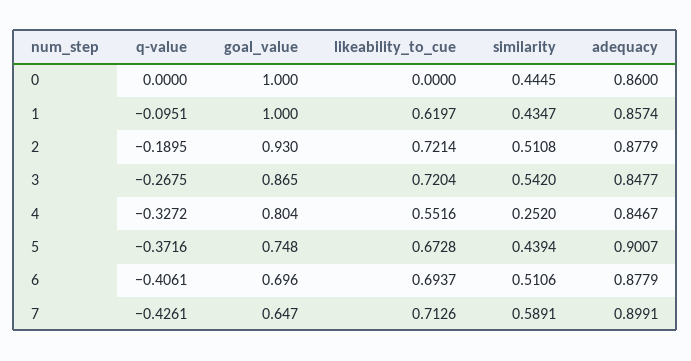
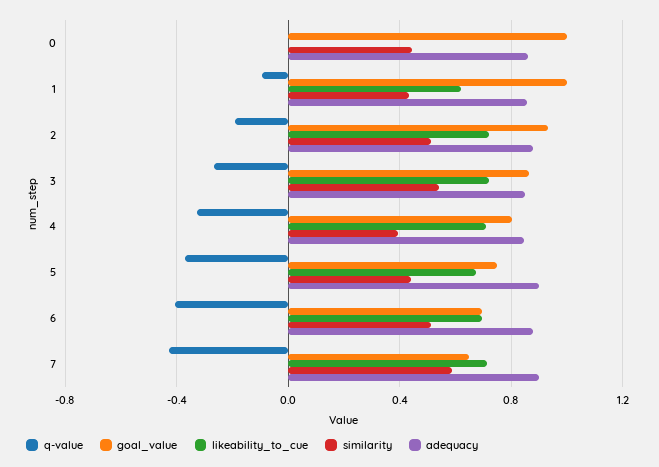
  {
    "q-value": {
      "0": 0,
      "1": -0.0951,
      "2": -0.1895,
      "3": -0.2675,
      "4": -0.3272,
      "5": -0.3716,
      "6": -0.4061,
      "7": -0.4261
    },
    "goal_value": {
      "0": 1,
      "1": 1,
      "2": 0.93,
      "3": 0.865,
      "4": 0.804,
      "5": 0.748,
      "6": 0.696,
      "7": 0.647
    },
    "likeability_to_cue": {
      "0": 0,
      "1": 0.6197,
      "2": 0.7214,
      "3": 0.7204,
-     "4": 0.5516,
+     "4": 0.7,
      "5": 0.6728,
      "6": 0.6937,
      "7": 0.7126
    },
    "similarity": {
      "0": 0.4445,
      "1": 0.4347,
      "2": 0.5108,
      "3": 0.542,
-     "4": 0.252,
+     "4": 0.4,
      "5": 0.4394,
      "6": 0.5106,
      "7": 0.5891
    },
    "adequacy": {
      "0": 0.86,
      "1": 0.8574,
      "2": 0.8779,
      "3": 0.8477,
      "4": 0.8467,
      "5": 0.9007,
      "6": 0.8779,
      "7": 0.8991
    }
  }

